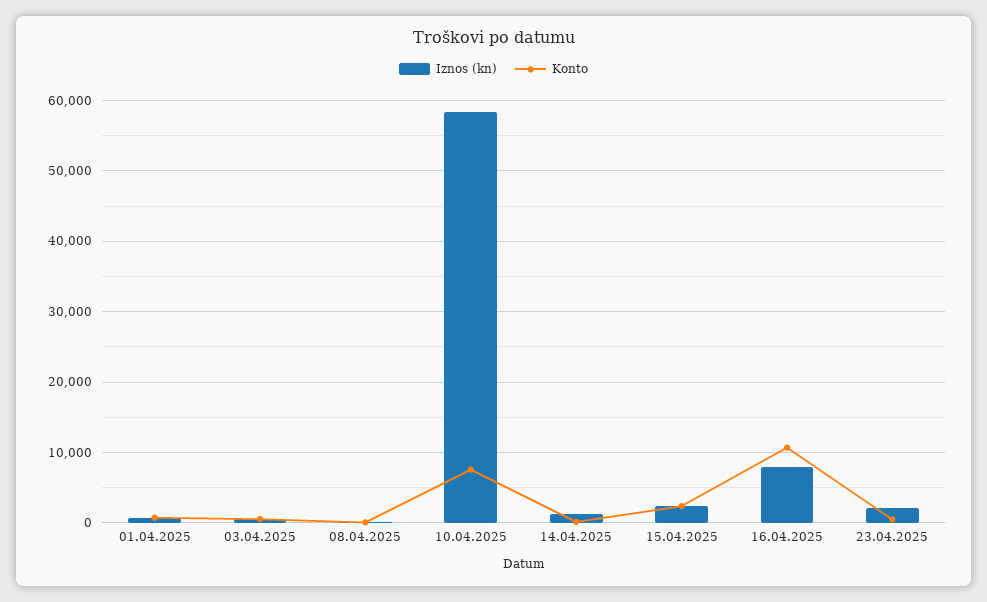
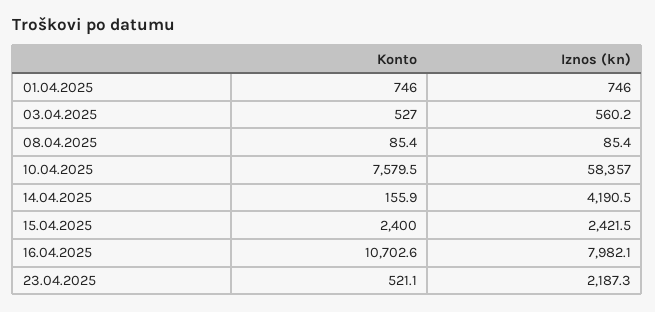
  {
    "Iznos (kn)": {
      "01.04.2025": 746,
      "03.04.2025": 560.2,
      "08.04.2025": 85.4,
      "10.04.2025": 58357,
-     "14.04.2025": 1000,
+     "14.04.2025": 4190.5,
      "15.04.2025": 2421.5,
      "16.04.2025": 7982.1,
      "23.04.2025": 2187.3
    },
    "Konto": {
      "01.04.2025": 746,
      "03.04.2025": 527,
      "08.04.2025": 85.4,
      "10.04.2025": 7579.5,
      "14.04.2025": 155.9,
      "15.04.2025": 2400,
      "16.04.2025": 10702.6,
      "23.04.2025": 521.1
    }
  }

